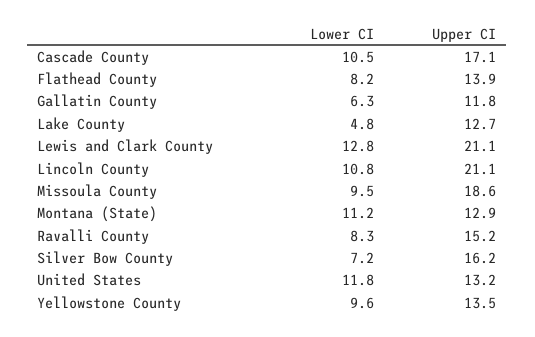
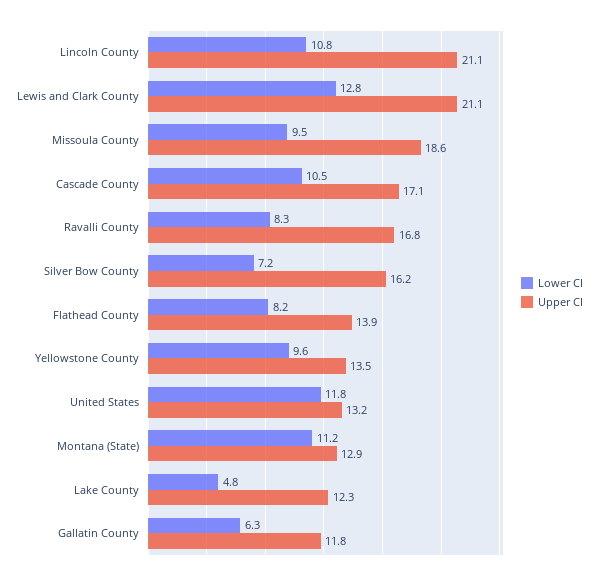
  {
    "Lower CI": {
      "Cascade County": 10.5,
      "Flathead County": 8.2,
      "Gallatin County": 6.3,
      "Lake County": 4.8,
      "Lewis and Clark County": 12.8,
      "Lincoln County": 10.8,
      "Missoula County": 9.5,
      "Montana (State)": 11.2,
      "Ravalli County": 8.3,
      "Silver Bow County": 7.2,
      "United States": 11.8,
      "Yellowstone County": 9.6
    },
    "Upper CI": {
      "Cascade County": 17.1,
      "Flathead County": 13.9,
      "Gallatin County": 11.8,
-     "Lake County": 12.7,
+     "Lake County": 12.3,
      "Lewis and Clark County": 21.1,
      "Lincoln County": 21.1,
      "Missoula County": 18.6,
      "Montana (State)": 12.9,
-     "Ravalli County": 15.2,
+     "Ravalli County": 16.8,
      "Silver Bow County": 16.2,
      "United States": 13.2,
      "Yellowstone County": 13.5
    }
  }

